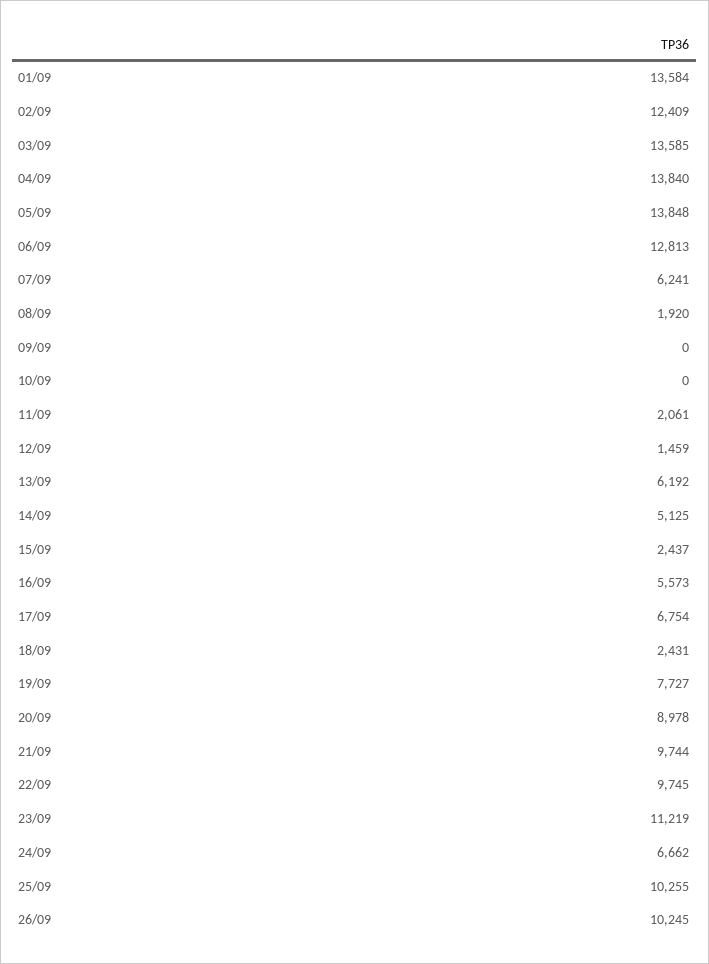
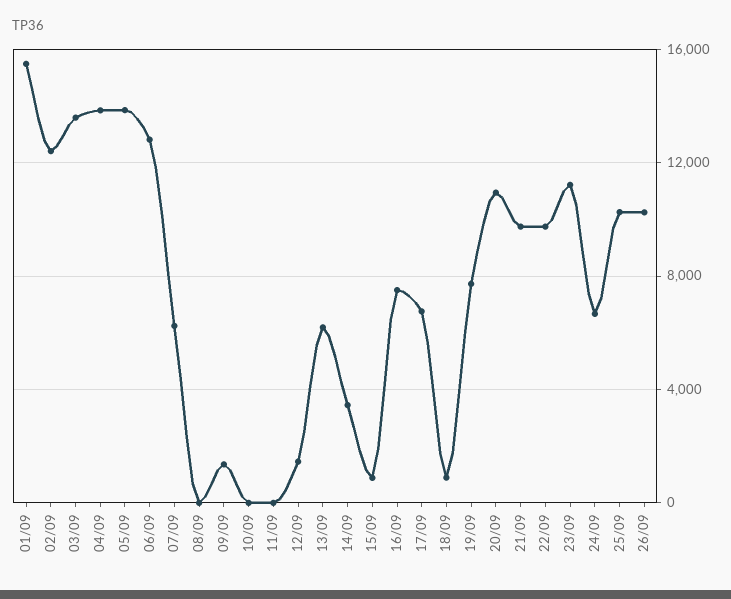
  {
-   "01/09": 13584,
+   "01/09": 15500,
    "02/09": 12409,
    "03/09": 13585,
    "04/09": 13840,
    "05/09": 13848,
    "06/09": 12813,
    "07/09": 6241,
-   "08/09": 1920,
+   "08/09": 0,
-   "09/09": 0,
+   "09/09": 1500,
    "10/09": 0,
-   "11/09": 2061,
+   "11/09": 0,
    "12/09": 1459,
    "13/09": 6192,
-   "14/09": 5125,
+   "14/09": 3500,
-   "15/09": 2437,
+   "15/09": 1000,
-   "16/09": 5573,
+   "16/09": 7500,
    "17/09": 6754,
-   "18/09": 2431,
+   "18/09": 1000,
    "19/09": 7727,
-   "20/09": 8978,
+   "20/09": 11000,
    "21/09": 9744,
    "22/09": 9745,
    "23/09": 11219,
    "24/09": 6662,
    "25/09": 10255,
    "26/09": 10245
  }

